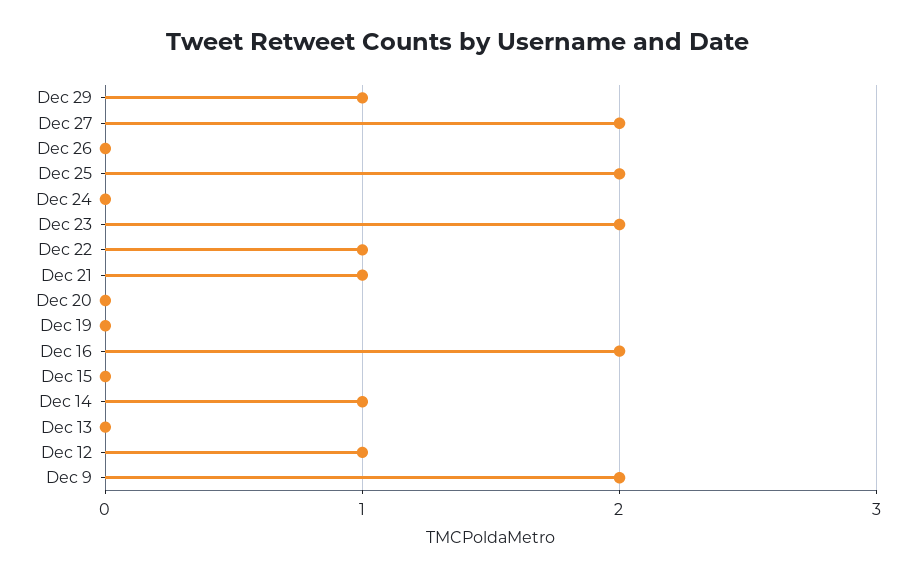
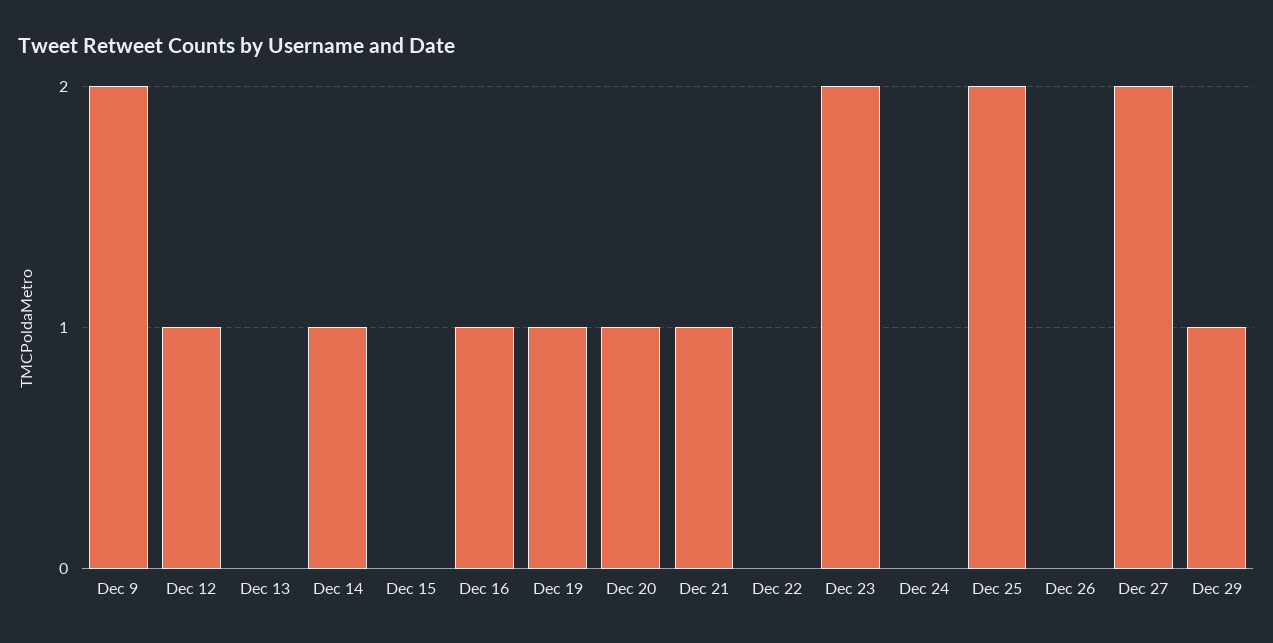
  {
    "Dec 29": 1,
    "Dec 27": 2,
    "Dec 26": 0,
    "Dec 25": 2,
    "Dec 24": 0,
    "Dec 23": 2,
-   "Dec 22": 1,
+   "Dec 22": 0,
    "Dec 21": 1,
-   "Dec 20": 0,
+   "Dec 20": 1,
-   "Dec 19": 0,
+   "Dec 19": 1,
-   "Dec 16": 2,
+   "Dec 16": 1,
    "Dec 15": 0,
    "Dec 14": 1,
    "Dec 13": 0,
    "Dec 12": 1,
    "Dec 9": 2
  }

